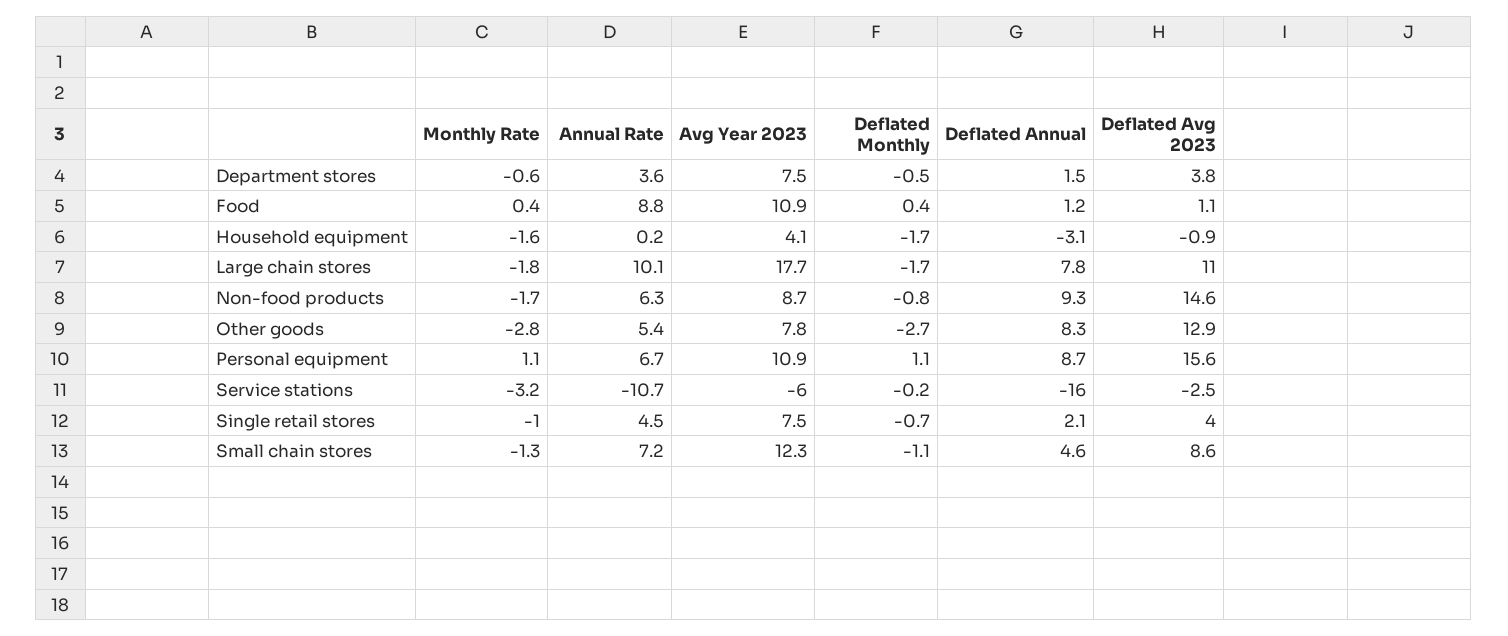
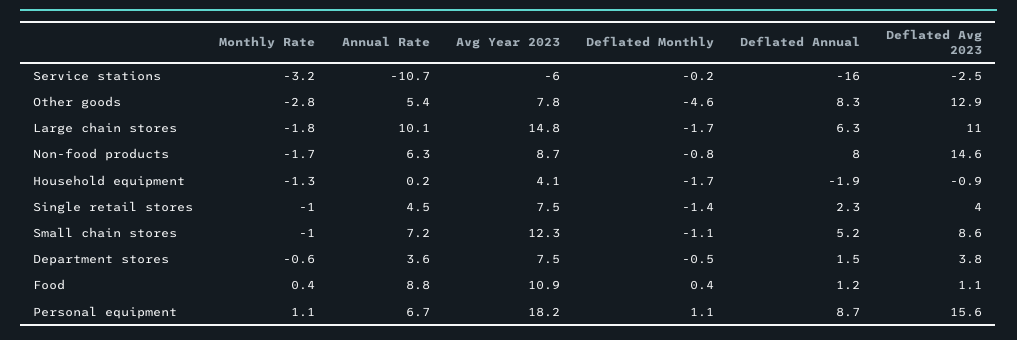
  {
    "Monthly Rate": {
      "Department stores": -0.6,
      "Food": 0.4,
-     "Household equipment": -1.6,
+     "Household equipment": -1.3,
      "Large chain stores": -1.8,
      "Non-food products": -1.7,
      "Other goods": -2.8,
      "Personal equipment": 1.1,
      "Service stations": -3.2,
      "Single retail stores": -1,
-     "Small chain stores": -1.3
+     "Small chain stores": -1
    },
    "Annual Rate": {
      "Department stores": 3.6,
      "Food": 8.8,
      "Household equipment": 0.2,
      "Large chain stores": 10.1,
      "Non-food products": 6.3,
      "Other goods": 5.4,
      "Personal equipment": 6.7,
      "Service stations": -10.7,
      "Single retail stores": 4.5,
      "Small chain stores": 7.2
    },
    "Avg Year 2023": {
      "Department stores": 7.5,
      "Food": 10.9,
      "Household equipment": 4.1,
-     "Large chain stores": 17.7,
+     "Large chain stores": 14.8,
      "Non-food products": 8.7,
      "Other goods": 7.8,
-     "Personal equipment": 10.9,
+     "Personal equipment": 18.2,
      "Service stations": -6,
      "Single retail stores": 7.5,
      "Small chain stores": 12.3
    },
    "Deflated Monthly": {
      "Department stores": -0.5,
      "Food": 0.4,
      "Household equipment": -1.7,
      "Large chain stores": -1.7,
      "Non-food products": -0.8,
-     "Other goods": -2.7,
+     "Other goods": -4.6,
      "Personal equipment": 1.1,
      "Service stations": -0.2,
-     "Single retail stores": -0.7,
+     "Single retail stores": -1.4,
      "Small chain stores": -1.1
    },
    "Deflated Annual": {
      "Department stores": 1.5,
      "Food": 1.2,
-     "Household equipment": -3.1,
+     "Household equipment": -1.9,
-     "Large chain stores": 7.8,
+     "Large chain stores": 6.3,
-     "Non-food products": 9.3,
+     "Non-food products": 8,
      "Other goods": 8.3,
      "Personal equipment": 8.7,
      "Service stations": -16,
-     "Single retail stores": 2.1,
+     "Single retail stores": 2.3,
-     "Small chain stores": 4.6
+     "Small chain stores": 5.2
    },
    "Deflated Avg 2023": {
      "Department stores": 3.8,
      "Food": 1.1,
      "Household equipment": -0.9,
      "Large chain stores": 11,
      "Non-food products": 14.6,
      "Other goods": 12.9,
      "Personal equipment": 15.6,
      "Service stations": -2.5,
      "Single retail stores": 4,
      "Small chain stores": 8.6
    }
  }

